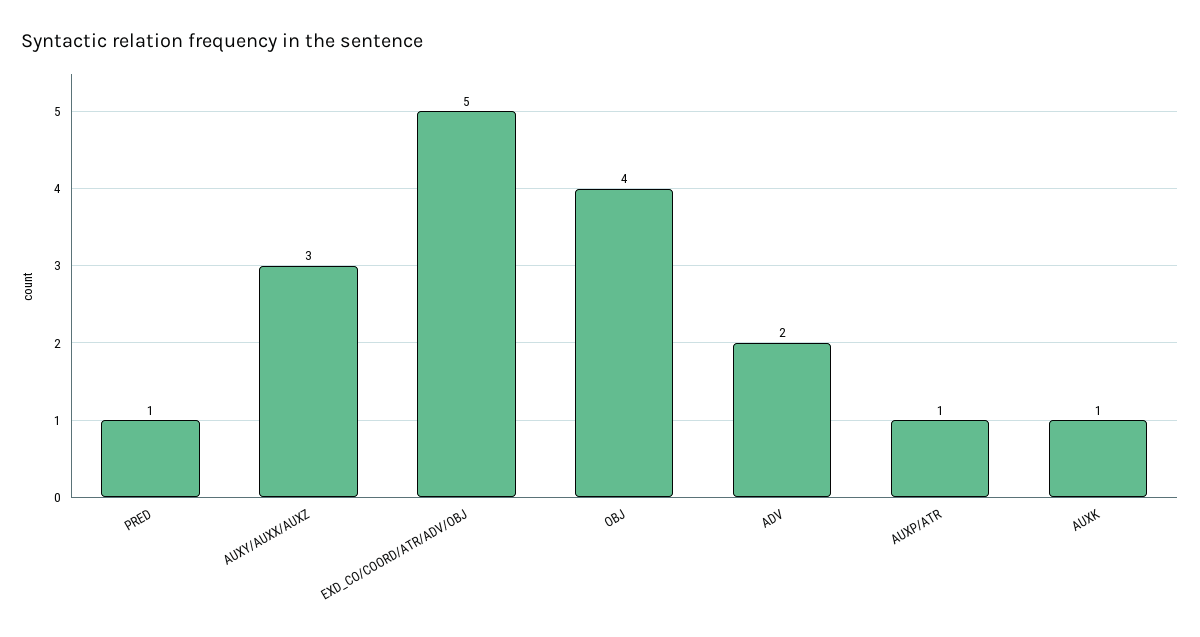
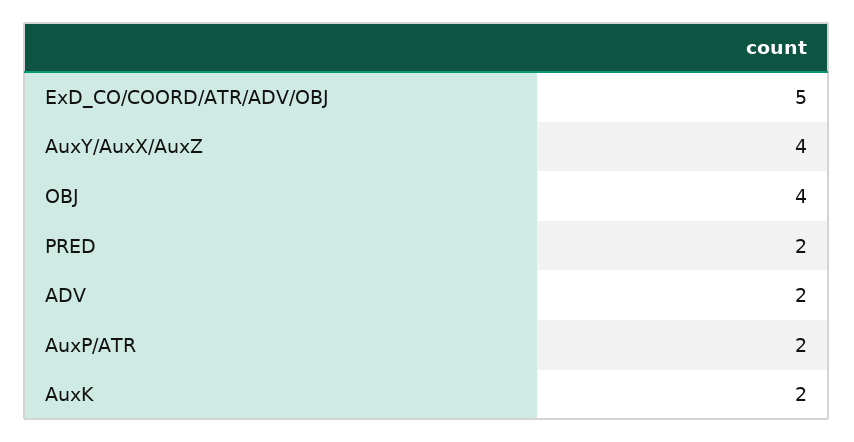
  {
-   "PRED": 1,
+   "PRED": 2,
-   "AUXY/AUXX/AUXZ": 3,
+   "AUXY/AUXX/AUXZ": 4,
    "EXD_CO/COORD/ATR/ADV/OBJ": 5,
    "OBJ": 4,
    "ADV": 2,
-   "AUXP/ATR": 1,
+   "AUXP/ATR": 2,
-   "AUXK": 1
+   "AUXK": 2
  }

